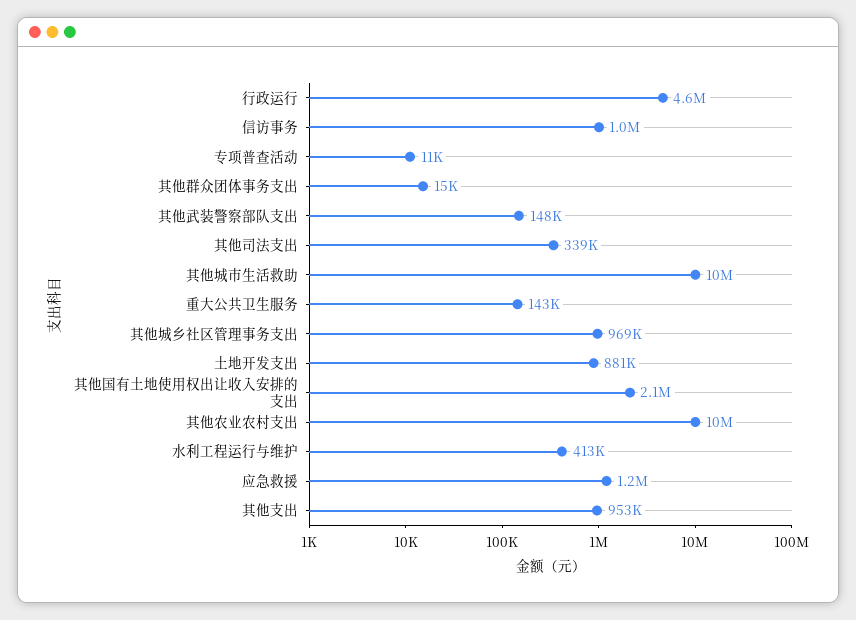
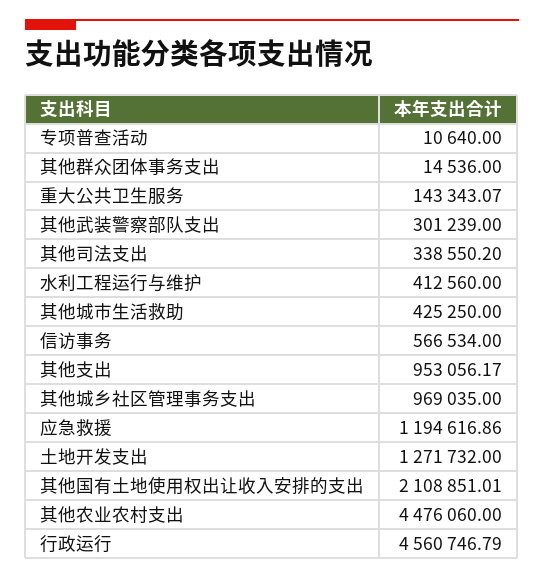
  {
    "行政运行": 4560746.79,
-   "信访事务": 1000000,
+   "信访事务": 566534,
    "专项普查活动": 10640,
    "其他群众团体事务支出": 14536,
-   "其他武装警察部队支出": 148000,
+   "其他武装警察部队支出": 301239,
    "其他司法支出": 338550.2,
-   "其他城市生活救助": 10000000,
+   "其他城市生活救助": 425250,
    "重大公共卫生服务": 143343.07,
    "其他城乡社区管理事务支出": 969035,
-   "土地开发支出": 881000,
+   "土地开发支出": 1271732,
    "其他国有土地使用权出让收入安排的支出": 2108851.01,
-   "其他农业农村支出": 10000000,
+   "其他农业农村支出": 4476060,
    "水利工程运行与维护": 412560,
    "应急救援": 1194616.86,
    "其他支出": 953056.17
  }

